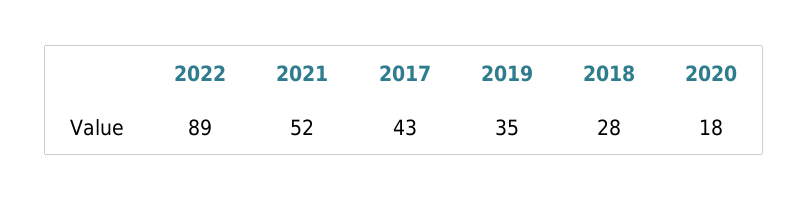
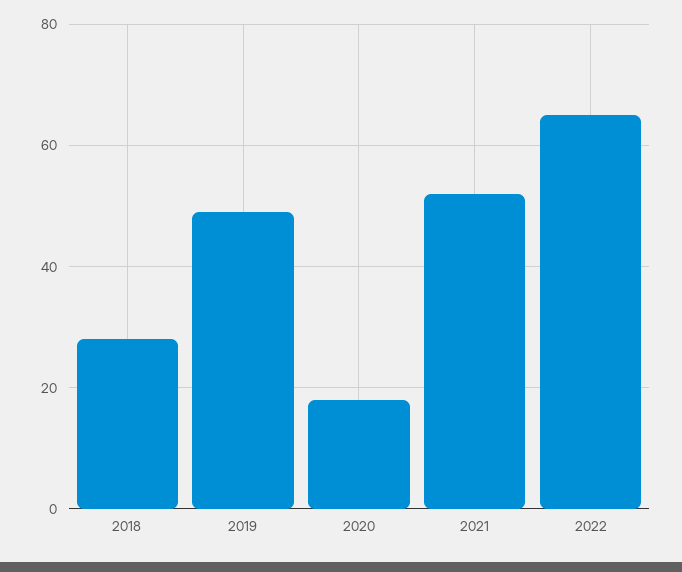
  {
-   "2022": 89,
+   "2022": 65,
    "2021": 52,
-   "2017": 43,
-   "2019": 35,
+   "2019": 50,
    "2018": 28,
    "2020": 18
  }

